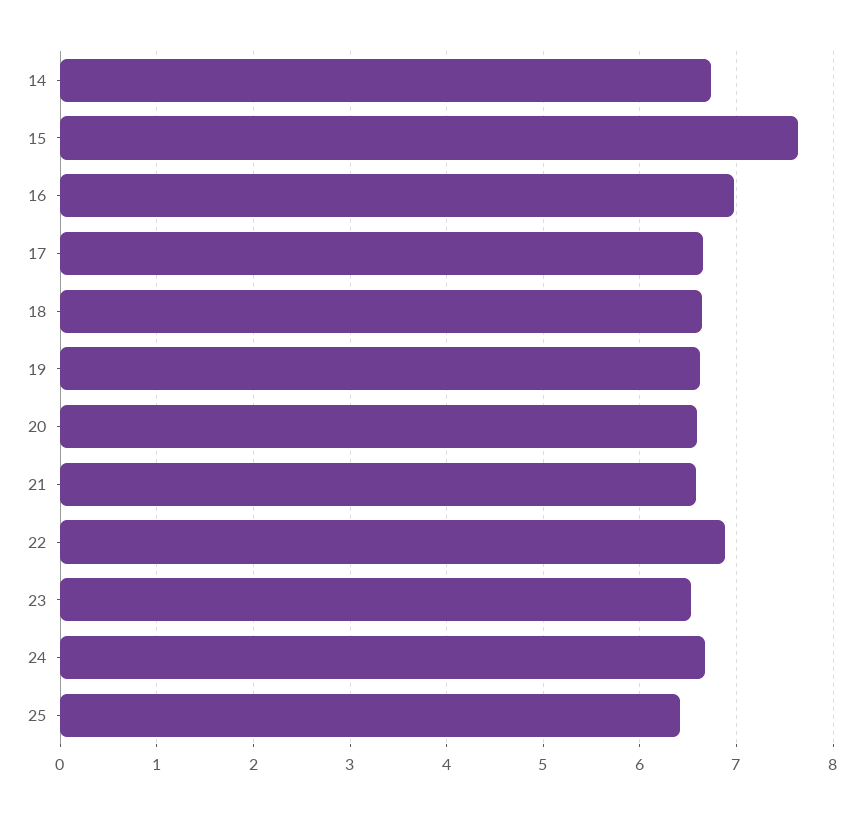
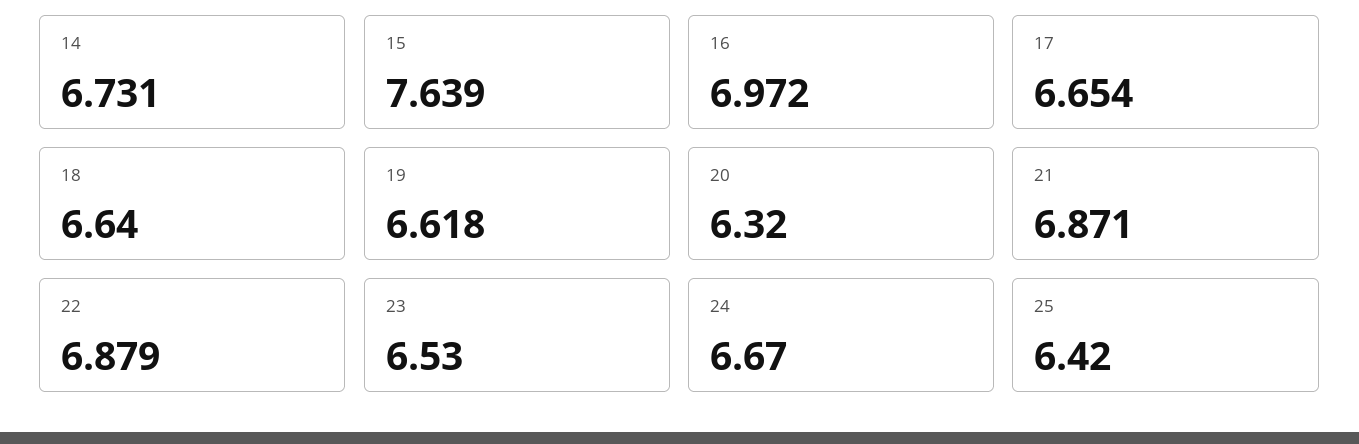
  {
    "14": 6.731,
    "15": 7.639,
    "16": 6.972,
    "17": 6.654,
    "18": 6.64,
    "19": 6.618,
-   "20": 6.6,
+   "20": 6.32,
-   "21": 6.6,
+   "21": 6.871,
    "22": 6.879,
    "23": 6.53,
    "24": 6.67,
    "25": 6.42
  }

